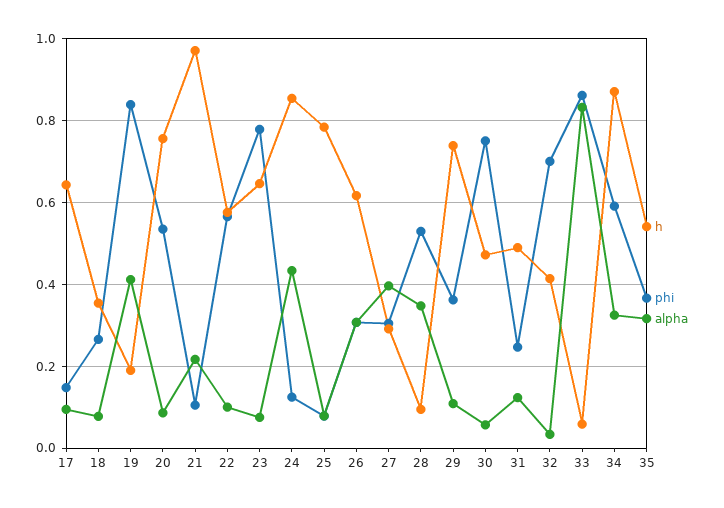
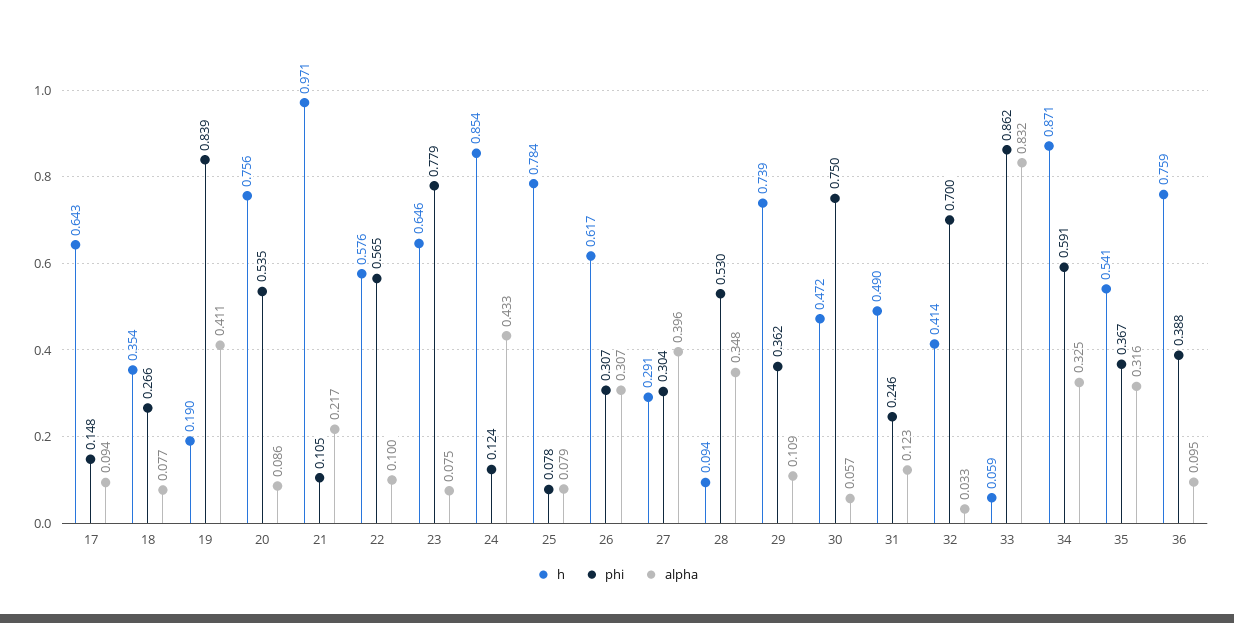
  {
    "h": {
      "17": 0.643,
      "18": 0.354,
      "19": 0.19,
      "20": 0.756,
      "21": 0.971,
      "22": 0.576,
      "23": 0.646,
      "24": 0.854,
      "25": 0.784,
      "26": 0.617,
      "27": 0.291,
      "28": 0.094,
      "29": 0.739,
      "30": 0.472,
      "31": 0.49,
      "32": 0.414,
      "33": 0.059,
      "34": 0.871,
-     "35": 0.541
+     "35": 0.541,
+     "36": 0.759
    },
    "phi": {
      "17": 0.148,
      "18": 0.266,
      "19": 0.839,
      "20": 0.535,
      "21": 0.105,
      "22": 0.565,
      "23": 0.779,
      "24": 0.124,
      "25": 0.078,
      "26": 0.307,
      "27": 0.304,
      "28": 0.53,
      "29": 0.362,
      "30": 0.75,
      "31": 0.246,
      "32": 0.7,
      "33": 0.862,
      "34": 0.591,
-     "35": 0.367
+     "35": 0.367,
+     "36": 0.388
    },
    "alpha": {
      "17": 0.094,
      "18": 0.077,
      "19": 0.411,
      "20": 0.086,
      "21": 0.217,
      "22": 0.1,
      "23": 0.075,
      "24": 0.433,
      "25": 0.079,
      "26": 0.307,
      "27": 0.396,
      "28": 0.348,
      "29": 0.109,
      "30": 0.057,
      "31": 0.123,
      "32": 0.033,
      "33": 0.832,
      "34": 0.325,
-     "35": 0.316
+     "35": 0.316,
+     "36": 0.095
    }
  }

